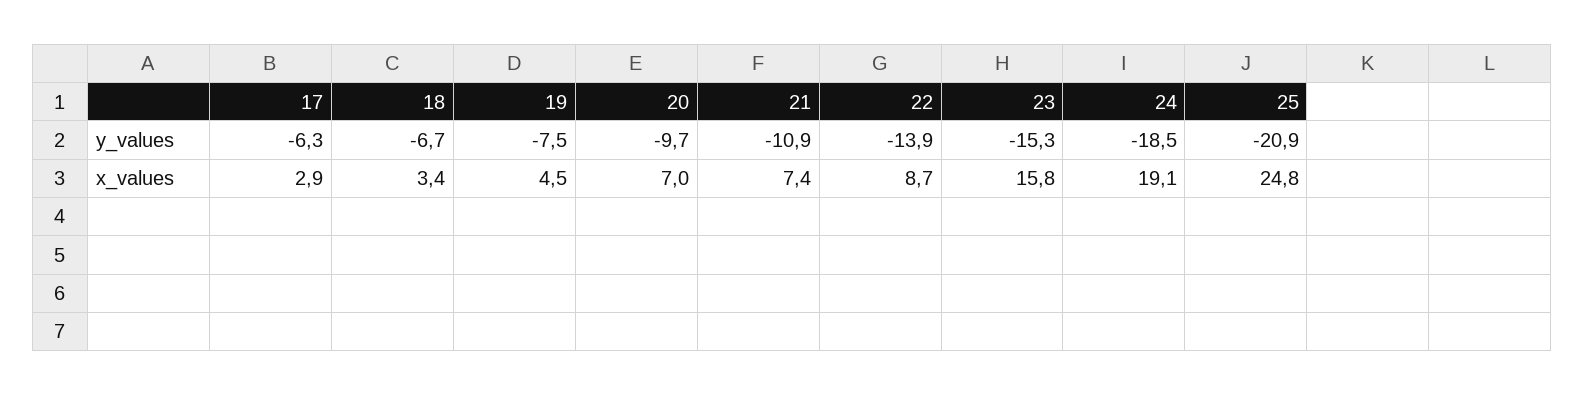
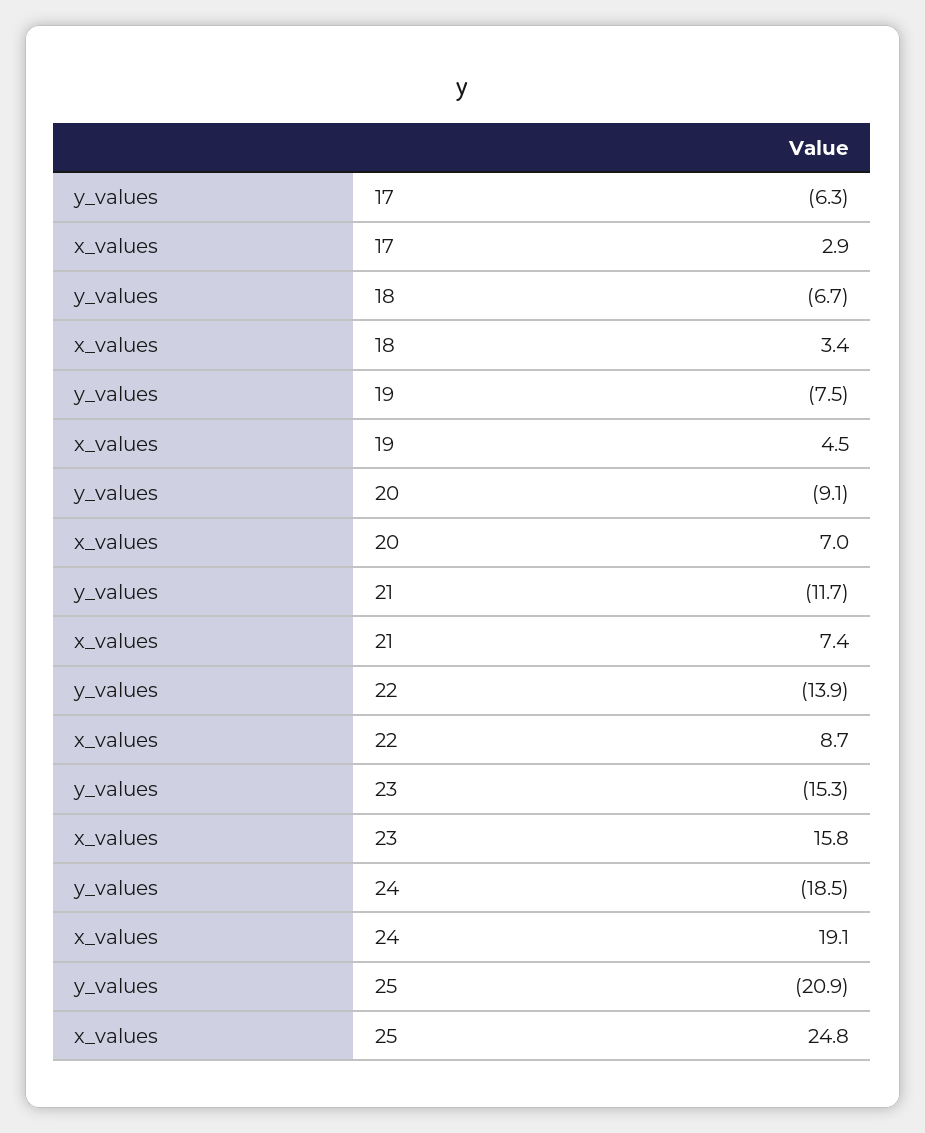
  {
    "17": {
      "y_values": -6.3,
      "x_values": 2.9
    },
    "18": {
      "y_values": -6.7,
      "x_values": 3.4
    },
    "19": {
      "y_values": -7.5,
      "x_values": 4.5
    },
    "20": {
-     "y_values": -9.7,
+     "y_values": -9.1,
      "x_values": 7
    },
    "21": {
-     "y_values": -10.9,
+     "y_values": -11.7,
      "x_values": 7.4
    },
    "22": {
      "y_values": -13.9,
      "x_values": 8.7
    },
    "23": {
      "y_values": -15.3,
      "x_values": 15.8
    },
    "24": {
      "y_values": -18.5,
      "x_values": 19.1
    },
    "25": {
      "y_values": -20.9,
      "x_values": 24.8
    }
  }

